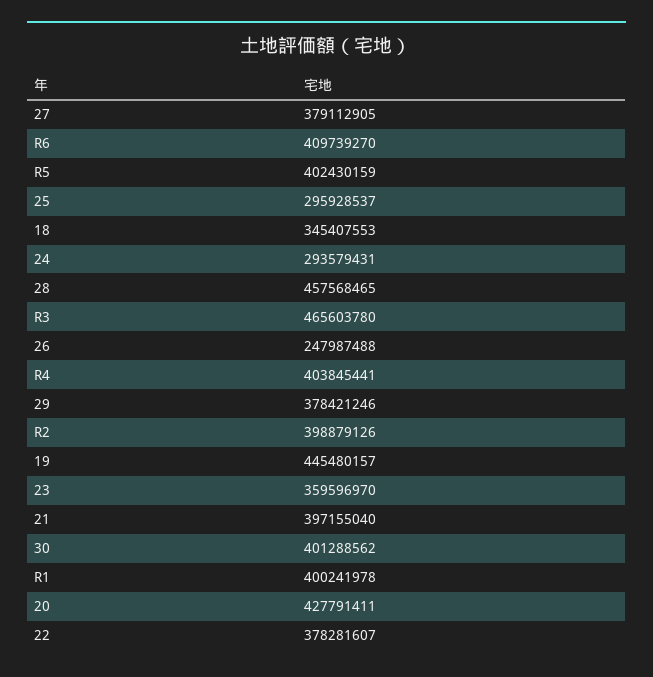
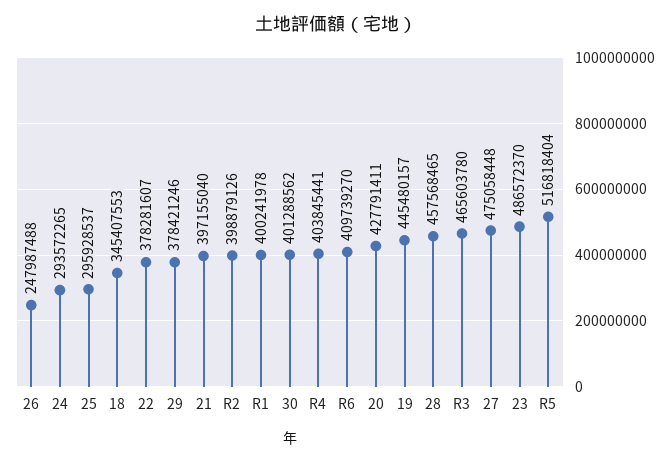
  {
-   "27": 379112905,
+   "27": 475058448,
    "R6": 409739270,
-   "R5": 402430159,
+   "R5": 516818404,
    "25": 295928537,
    "18": 345407553,
-   "24": 293579431,
+   "24": 293572265,
    "28": 457568465,
    "R3": 465603780,
    "26": 247987488,
    "R4": 403845441,
    "29": 378421246,
    "R2": 398879126,
    "19": 445480157,
-   "23": 359596970,
+   "23": 486572370,
    "21": 397155040,
    "30": 401288562,
    "R1": 400241978,
    "20": 427791411,
    "22": 378281607
  }

